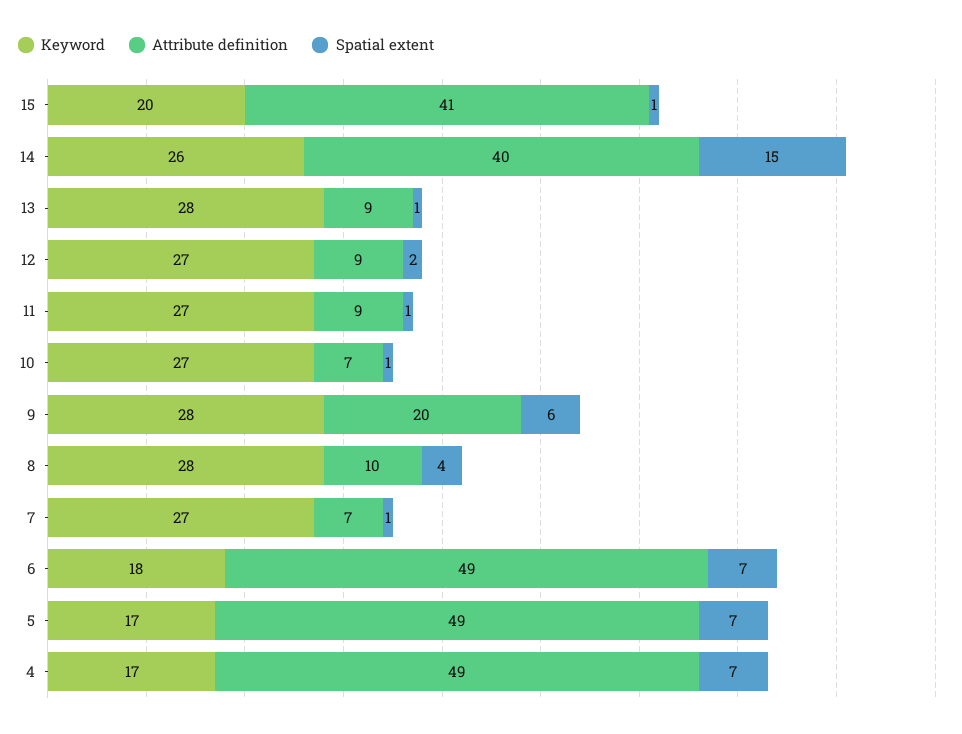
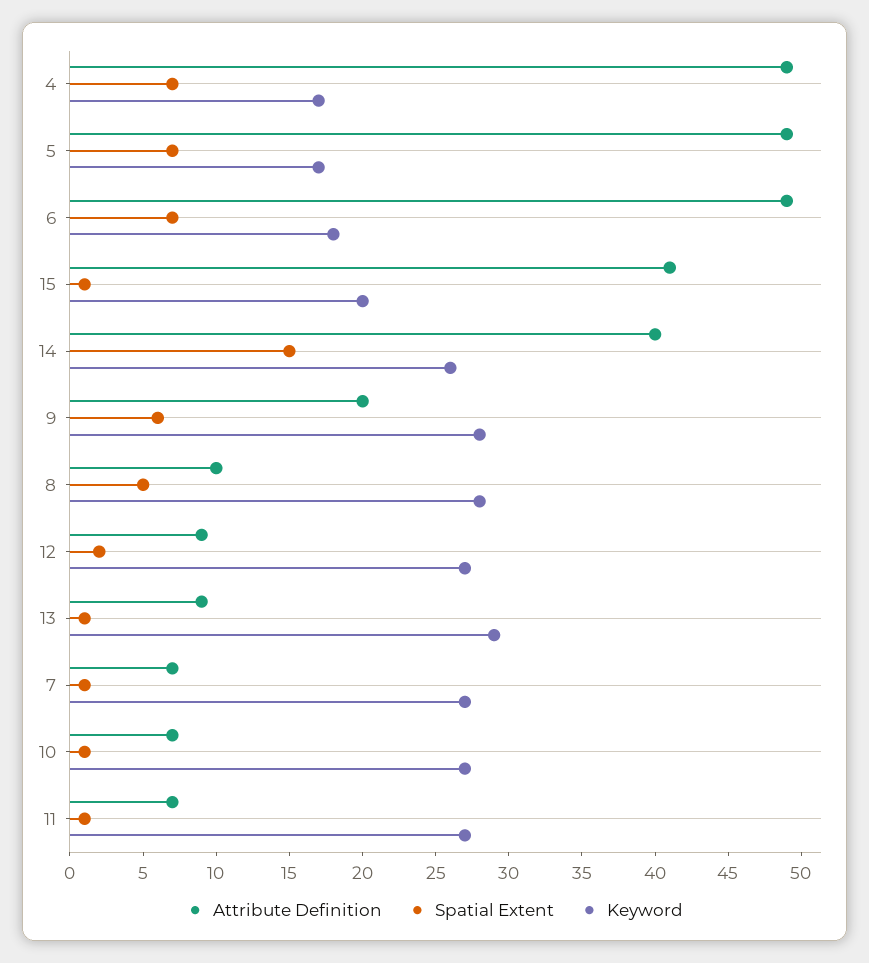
  {
    "Keyword": {
      "15": 20,
      "14": 26,
-     "13": 28,
+     "13": 29,
      "12": 27,
      "11": 27,
      "10": 27,
      "9": 28,
      "8": 28,
      "7": 27,
      "6": 18,
      "5": 17,
      "4": 17
    },
    "Attribute definition": {
      "15": 41,
      "14": 40,
      "13": 9,
      "12": 9,
-     "11": 9,
+     "11": 7,
      "10": 7,
      "9": 20,
      "8": 10,
      "7": 7,
      "6": 49,
      "5": 49,
      "4": 49
    },
    "Spatial extent": {
      "15": 1,
      "14": 15,
      "13": 1,
      "12": 2,
      "11": 1,
      "10": 1,
      "9": 6,
-     "8": 4,
+     "8": 5,
      "7": 1,
      "6": 7,
      "5": 7,
      "4": 7
    }
  }

